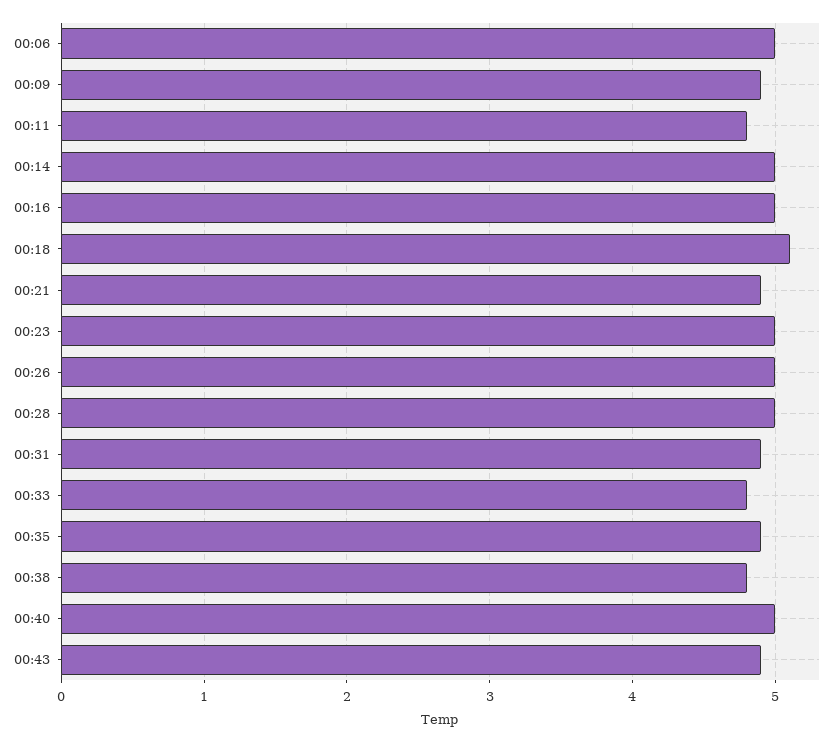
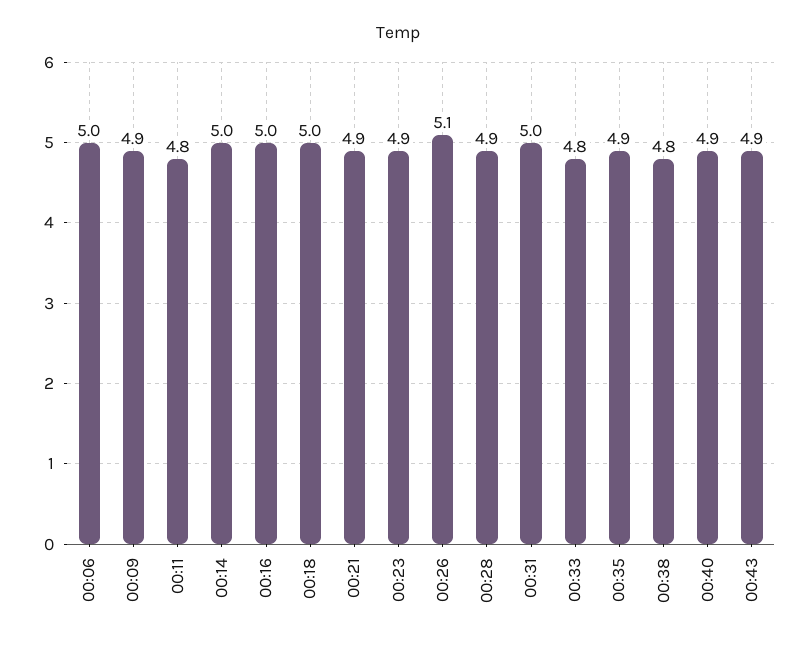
  {
    "00:06": 5,
    "00:09": 4.9,
    "00:11": 4.8,
    "00:14": 5,
    "00:16": 5,
-   "00:18": 5.1,
+   "00:18": 5,
    "00:21": 4.9,
-   "00:23": 5,
+   "00:23": 4.9,
-   "00:26": 5,
+   "00:26": 5.1,
-   "00:28": 5,
+   "00:28": 4.9,
-   "00:31": 4.9,
+   "00:31": 5,
    "00:33": 4.8,
    "00:35": 4.9,
    "00:38": 4.8,
-   "00:40": 5,
+   "00:40": 4.9,
    "00:43": 4.9
  }

